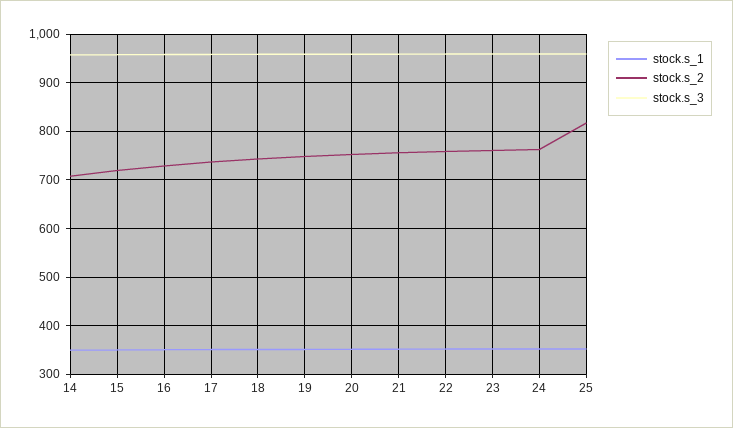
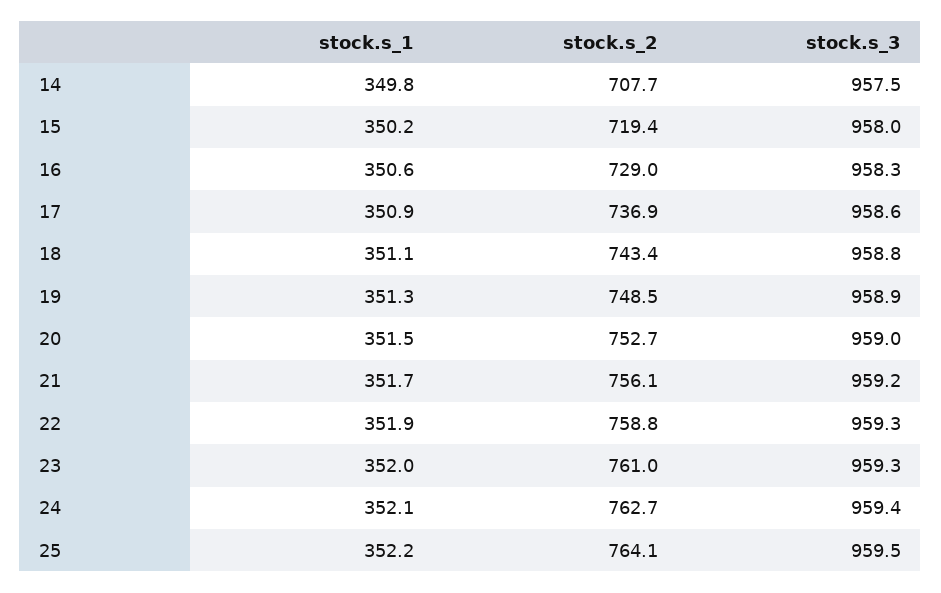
  {
    "stock.s_1": {
      "14": 349.8,
      "15": 350.2,
      "16": 350.6,
      "17": 350.9,
      "18": 351.1,
      "19": 351.3,
      "20": 351.5,
      "21": 351.7,
      "22": 351.9,
      "23": 352,
      "24": 352.1,
      "25": 352.2
    },
    "stock.s_2": {
      "14": 707.7,
      "15": 719.4,
      "16": 729,
      "17": 736.9,
      "18": 743.4,
      "19": 748.5,
      "20": 752.7,
      "21": 756.1,
      "22": 758.8,
      "23": 761,
      "24": 762.7,
-     "25": 820
+     "25": 764.1
    },
    "stock.s_3": {
      "14": 957.5,
      "15": 958,
      "16": 958.3,
      "17": 958.6,
      "18": 958.8,
      "19": 958.9,
      "20": 959,
      "21": 959.2,
      "22": 959.3,
      "23": 959.3,
      "24": 959.4,
      "25": 959.5
    }
  }

